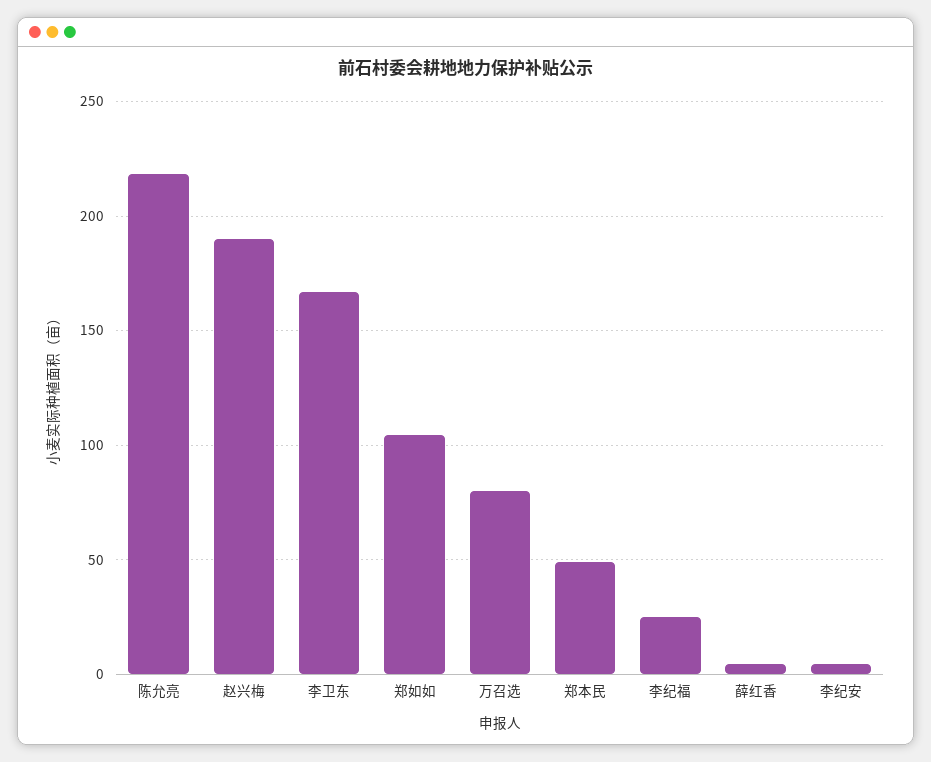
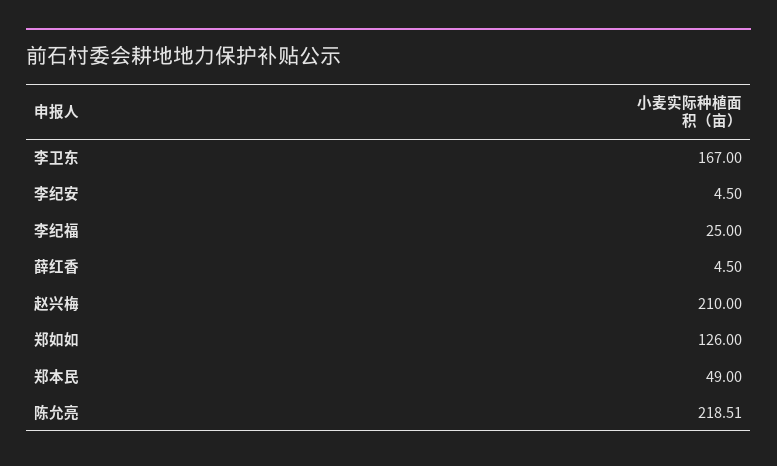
  {
    "陈允亮": 218.51,
-   "赵兴梅": 190,
+   "赵兴梅": 210,
    "李卫东": 167,
-   "郑如如": 105,
+   "郑如如": 126,
-   "万召选": 80,
    "郑本民": 49,
    "李纪福": 25,
    "薛红香": 4.5,
    "李纪安": 4.5
  }

